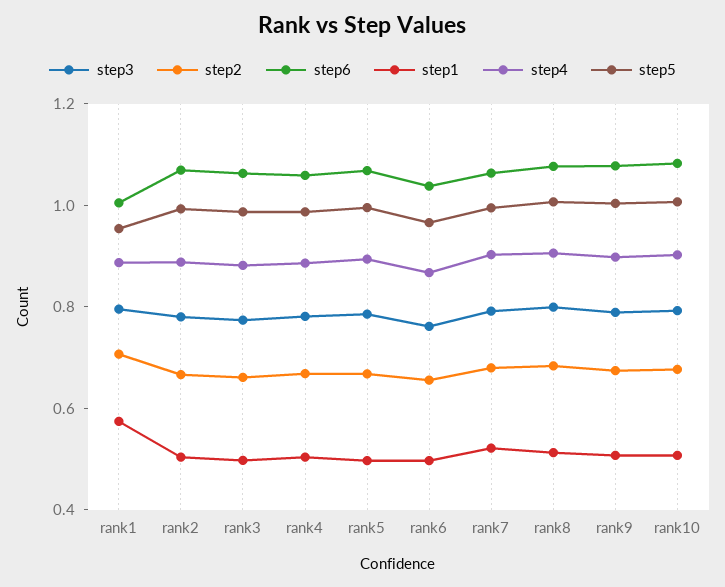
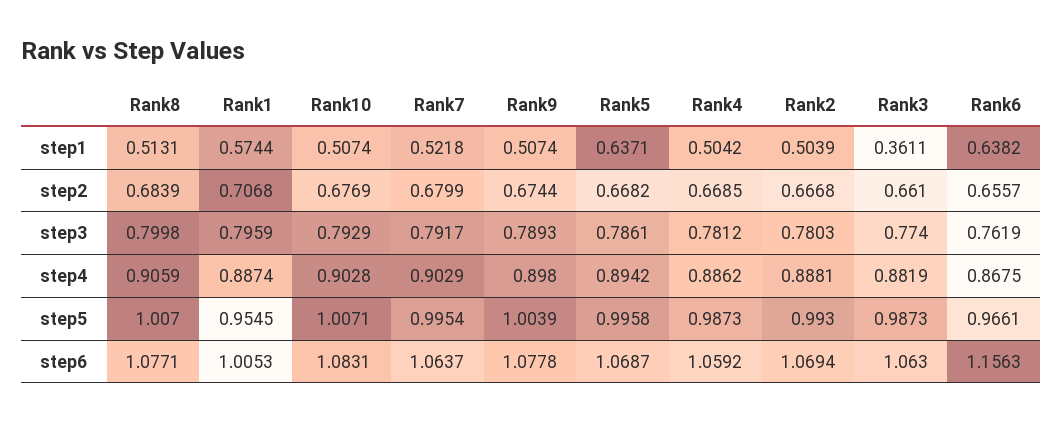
  {
    "step3": {
      "rank1": 0.7959,
      "rank2": 0.7803,
      "rank3": 0.774,
      "rank4": 0.7812,
      "rank5": 0.7861,
      "rank6": 0.7619,
      "rank7": 0.7917,
      "rank8": 0.7998,
      "rank9": 0.7893,
      "rank10": 0.7929
    },
    "step2": {
      "rank1": 0.7068,
      "rank2": 0.6668,
      "rank3": 0.661,
      "rank4": 0.6685,
      "rank5": 0.6682,
      "rank6": 0.6557,
      "rank7": 0.6799,
      "rank8": 0.6839,
      "rank9": 0.6744,
      "rank10": 0.6769
    },
    "step6": {
      "rank1": 1.0053,
      "rank2": 1.0694,
      "rank3": 1.063,
      "rank4": 1.0592,
      "rank5": 1.0687,
-     "rank6": 1.05,
+     "rank6": 1.1563,
      "rank7": 1.0637,
      "rank8": 1.0771,
      "rank9": 1.0778,
      "rank10": 1.0831
    },
    "step1": {
      "rank1": 0.5744,
      "rank2": 0.5039,
-     "rank3": 0.5,
+     "rank3": 0.3611,
      "rank4": 0.5042,
-     "rank5": 0.5,
+     "rank5": 0.6371,
-     "rank6": 0.5,
+     "rank6": 0.6382,
      "rank7": 0.5218,
      "rank8": 0.5131,
      "rank9": 0.5074,
      "rank10": 0.5074
    },
    "step4": {
      "rank1": 0.8874,
      "rank2": 0.8881,
      "rank3": 0.8819,
      "rank4": 0.8862,
      "rank5": 0.8942,
      "rank6": 0.8675,
      "rank7": 0.9029,
      "rank8": 0.9059,
      "rank9": 0.898,
      "rank10": 0.9028
    },
    "step5": {
      "rank1": 0.9545,
      "rank2": 0.993,
      "rank3": 0.9873,
      "rank4": 0.9873,
      "rank5": 0.9958,
      "rank6": 0.9661,
      "rank7": 0.9954,
      "rank8": 1.007,
      "rank9": 1.0039,
      "rank10": 1.0071
    }
  }

